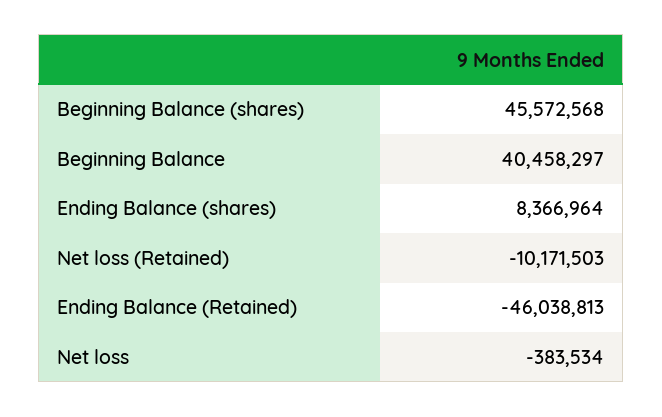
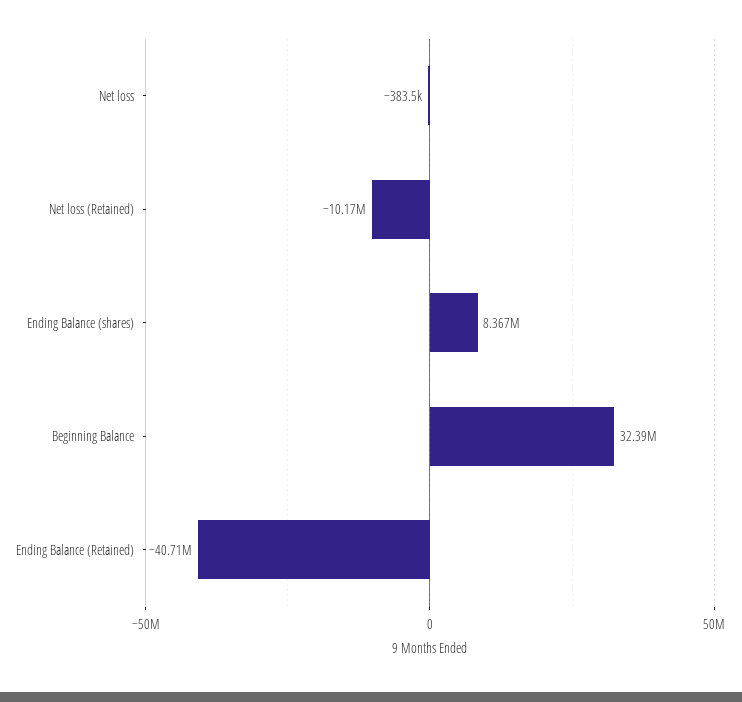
  {
-   "Beginning Balance (shares)": 45572568,
-   "Beginning Balance": 40458297,
+   "Beginning Balance": 32390000,
    "Ending Balance (shares)": 8366964,
    "Net loss (Retained)": -10171503,
-   "Ending Balance (Retained)": -46038813,
+   "Ending Balance (Retained)": -40710000,
    "Net loss": -383534
  }

